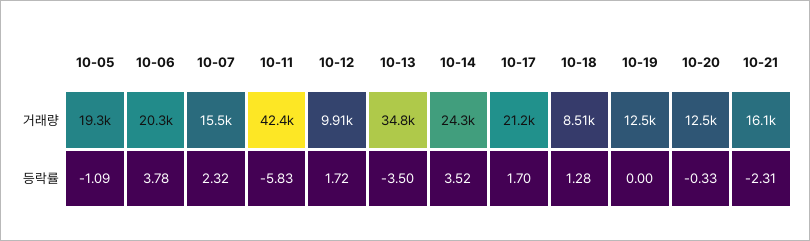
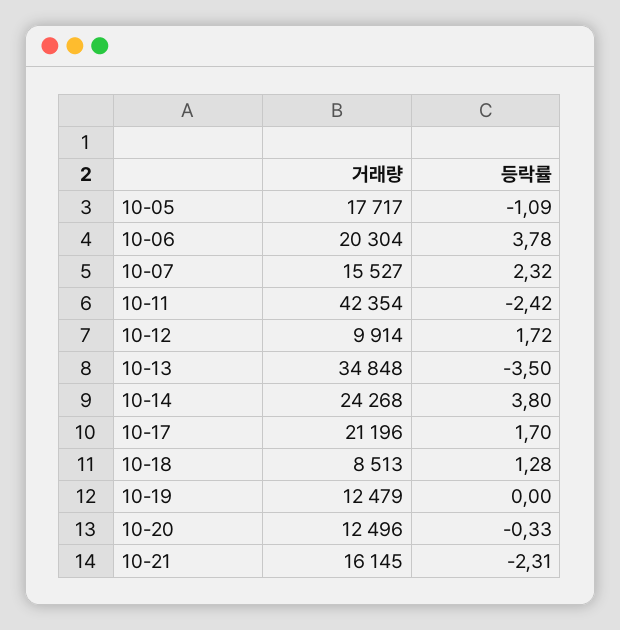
  {
    "10-05": {
-     "거래량": 19300,
+     "거래량": 17717,
      "등락률": -1.09
    },
    "10-06": {
      "거래량": 20304,
      "등락률": 3.78
    },
    "10-07": {
      "거래량": 15527,
      "등락률": 2.32
    },
    "10-11": {
      "거래량": 42354,
-     "등락률": -5.83
+     "등락률": -2.42
    },
    "10-12": {
      "거래량": 9914,
      "등락률": 1.72
    },
    "10-13": {
      "거래량": 34848,
      "등락률": -3.5
    },
    "10-14": {
      "거래량": 24268,
-     "등락률": 3.52
+     "등락률": 3.8
    },
    "10-17": {
      "거래량": 21196,
      "등락률": 1.7
    },
    "10-18": {
      "거래량": 8513,
      "등락률": 1.28
    },
    "10-19": {
      "거래량": 12479,
      "등락률": 0
    },
    "10-20": {
      "거래량": 12496,
      "등락률": -0.33
    },
    "10-21": {
      "거래량": 16145,
      "등락률": -2.31
    }
  }

